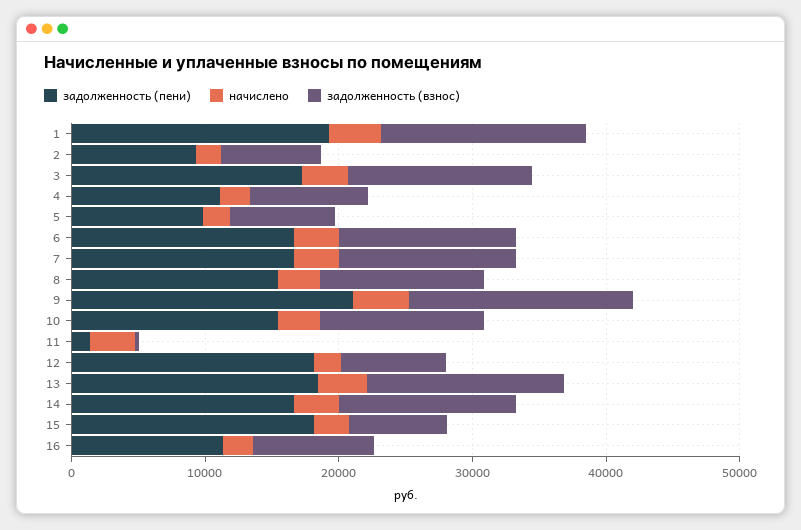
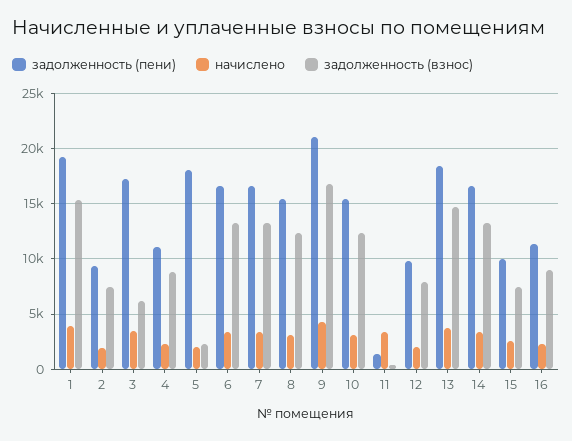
  {
    "задолженность (пени)": {
      "1": 19000,
      "2": 9000,
      "3": 17000,
      "4": 11000,
-     "5": 10000,
+     "5": 18000,
      "6": 17000,
      "7": 17000,
      "8": 15000,
      "9": 21000,
      "10": 15000,
      "11": 1000,
-     "12": 18000,
+     "12": 10000,
      "13": 18000,
      "14": 17000,
-     "15": 18000,
+     "15": 10000,
      "16": 11000
    },
    "начислено": {
      "1": 4000,
      "2": 2000,
      "3": 3000,
      "4": 2000,
      "5": 2000,
      "6": 3000,
      "7": 3000,
      "8": 3000,
      "9": 4000,
      "10": 3000,
      "11": 3000,
      "12": 2000,
      "13": 4000,
      "14": 3000,
      "15": 3000,
      "16": 2000
    },
    "задолженность (взнос)": {
      "1": 15000,
      "2": 7000,
-     "3": 14000,
+     "3": 6000,
      "4": 9000,
-     "5": 8000,
+     "5": 2000,
      "6": 13000,
      "7": 13000,
      "8": 12000,
      "9": 17000,
      "10": 12000,
      "11": 0,
      "12": 8000,
      "13": 15000,
      "14": 13000,
      "15": 7000,
      "16": 9000
    }
  }

